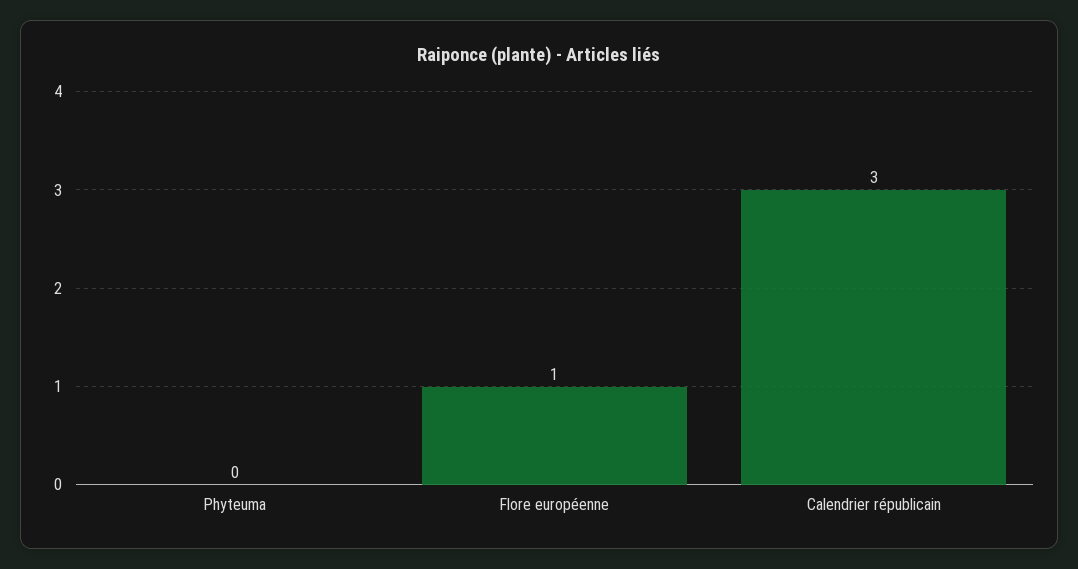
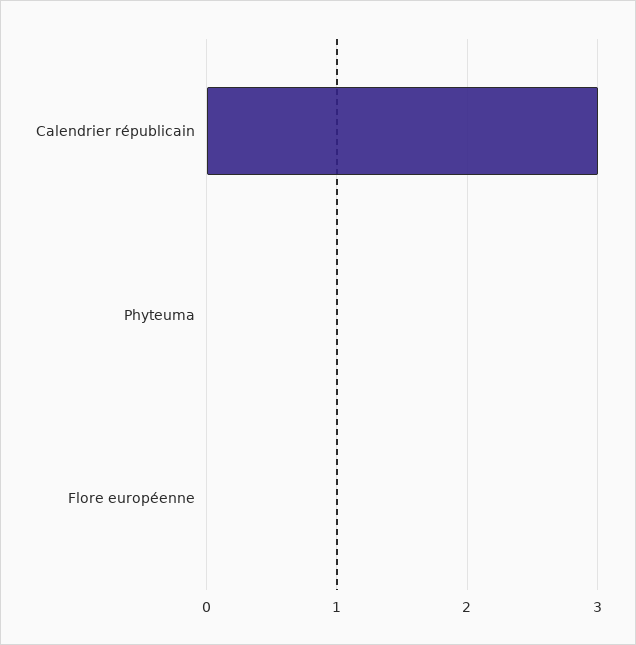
  {
    "Phyteuma": 0,
-   "Flore européenne": 1,
+   "Flore européenne": 0,
    "Calendrier républicain": 3
  }

